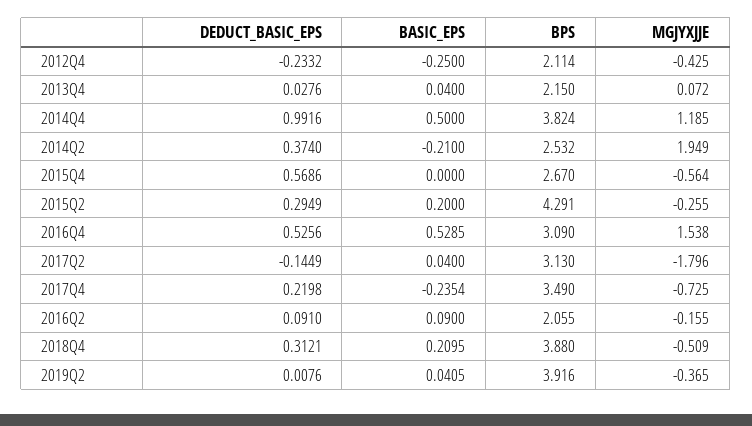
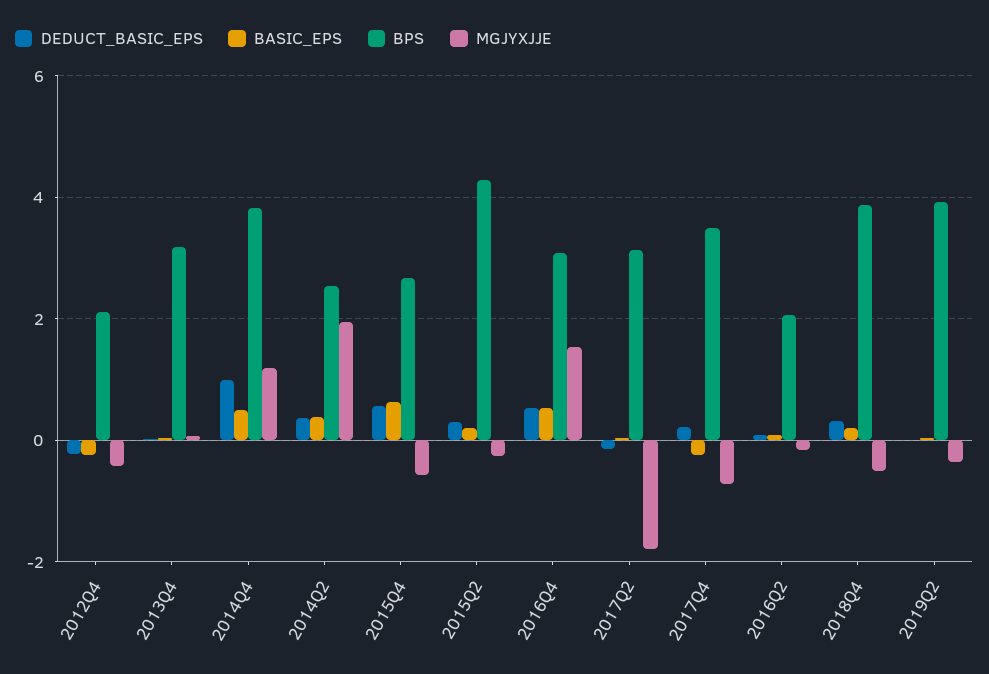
  {
    "DEDUCT_BASIC_EPS": {
      "2012Q4": -0.2332,
      "2013Q4": 0.0276,
      "2014Q4": 0.9916,
      "2014Q2": 0.374,
      "2015Q4": 0.5686,
      "2015Q2": 0.2949,
      "2016Q4": 0.5256,
      "2017Q2": -0.1449,
      "2017Q4": 0.2198,
      "2016Q2": 0.091,
      "2018Q4": 0.3121,
      "2019Q2": 0.0076
    },
    "BASIC_EPS": {
      "2012Q4": -0.25,
      "2013Q4": 0.04,
      "2014Q4": 0.5,
-     "2014Q2": -0.21,
+     "2014Q2": 0.4,
-     "2015Q4": 0,
+     "2015Q4": 0.6,
      "2015Q2": 0.2,
      "2016Q4": 0.5285,
      "2017Q2": 0.04,
      "2017Q4": -0.2354,
      "2016Q2": 0.09,
      "2018Q4": 0.2095,
      "2019Q2": 0.0405
    },
    "BPS": {
      "2012Q4": 2.114,
-     "2013Q4": 2.15,
+     "2013Q4": 3.2,
      "2014Q4": 3.824,
      "2014Q2": 2.532,
      "2015Q4": 2.67,
      "2015Q2": 4.291,
      "2016Q4": 3.09,
      "2017Q2": 3.13,
      "2017Q4": 3.49,
      "2016Q2": 2.055,
      "2018Q4": 3.88,
      "2019Q2": 3.916
    },
    "MGJYXJJE": {
      "2012Q4": -0.425,
      "2013Q4": 0.072,
      "2014Q4": 1.185,
      "2014Q2": 1.949,
      "2015Q4": -0.564,
      "2015Q2": -0.255,
      "2016Q4": 1.538,
      "2017Q2": -1.796,
      "2017Q4": -0.725,
      "2016Q2": -0.155,
      "2018Q4": -0.509,
      "2019Q2": -0.365
    }
  }

